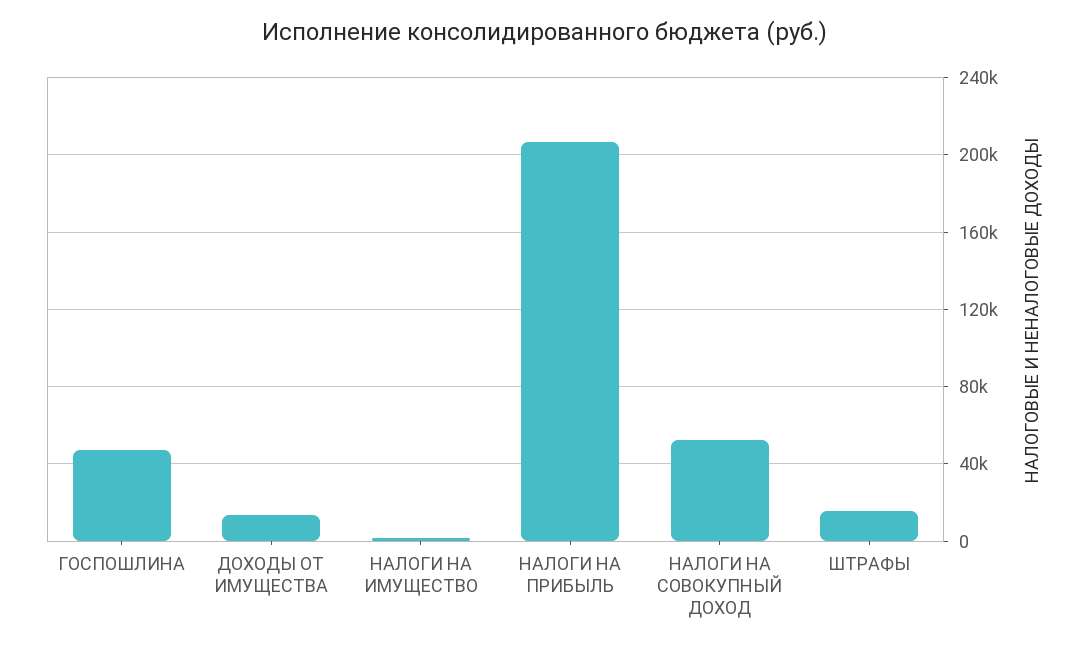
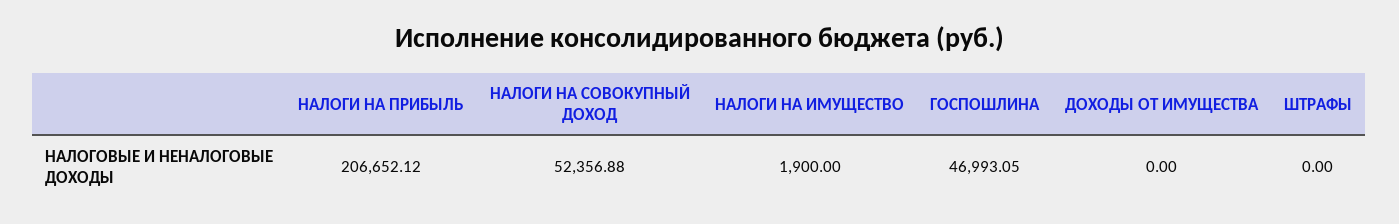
  {
    "ГОСПОШЛИНА": 46993.05,
-   "ДОХОДЫ ОТ ИМУЩЕСТВА": 15000,
+   "ДОХОДЫ ОТ ИМУЩЕСТВА": 0,
    "НАЛОГИ НА ИМУЩЕСТВО": 1900,
    "НАЛОГИ НА ПРИБЫЛЬ": 206652.12,
    "НАЛОГИ НА СОВОКУПНЫЙ ДОХОД": 52356.88,
-   "ШТРАФЫ": 15000
+   "ШТРАФЫ": 0
  }

